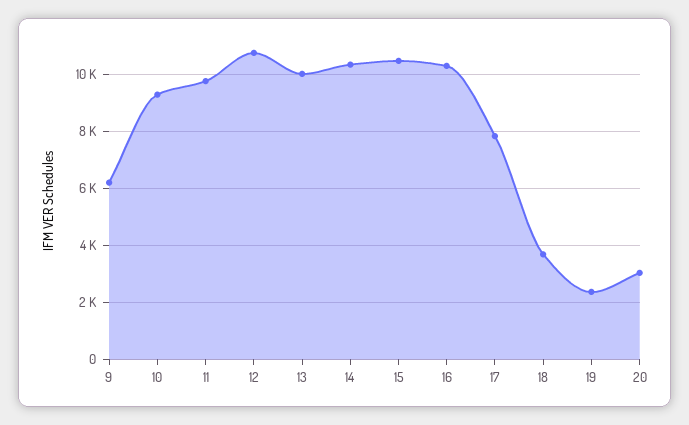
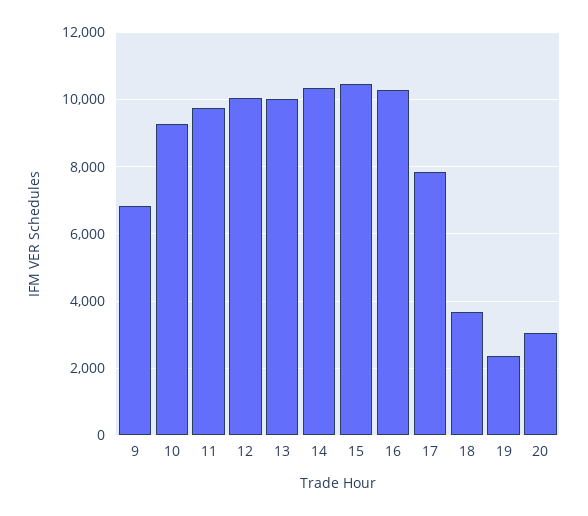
  {
-   "9": 6250,
+   "9": 6800,
    "10": 9200,
    "11": 9800,
-   "12": 10750,
+   "12": 10000,
    "13": 10000,
    "14": 10400,
    "15": 10400,
    "16": 10200,
    "17": 7800,
    "18": 3600,
    "19": 2400,
    "20": 3000
  }

